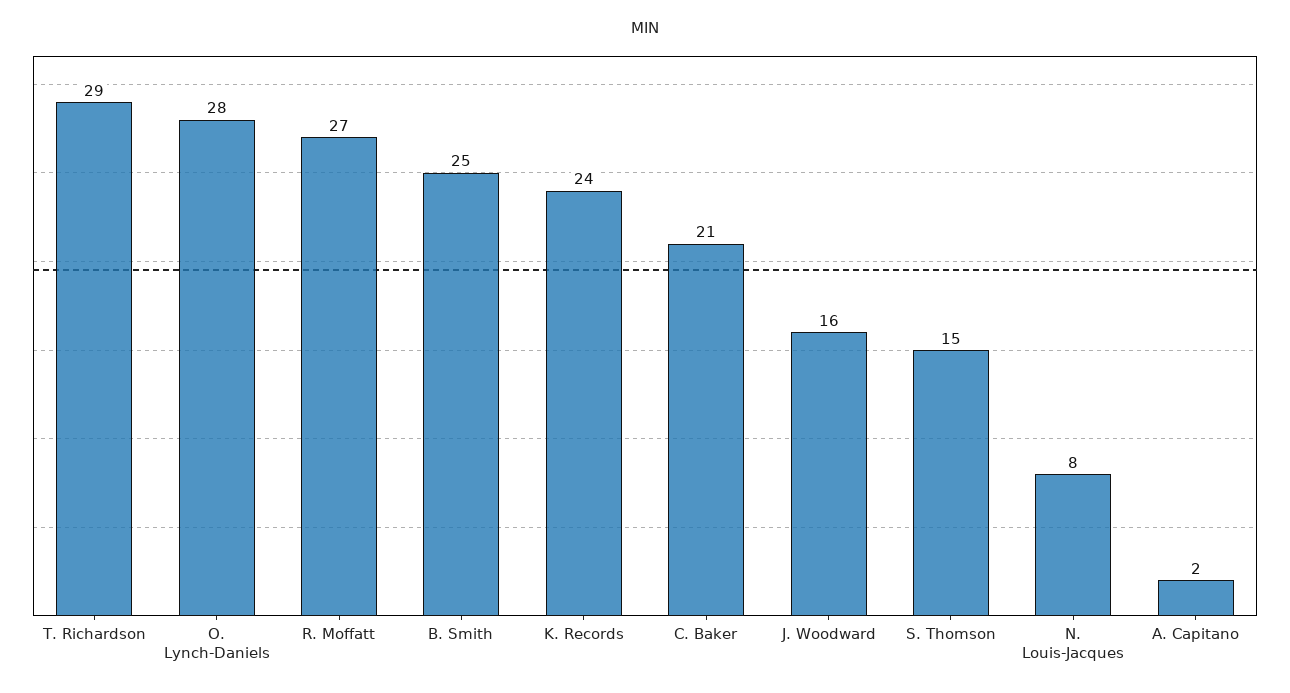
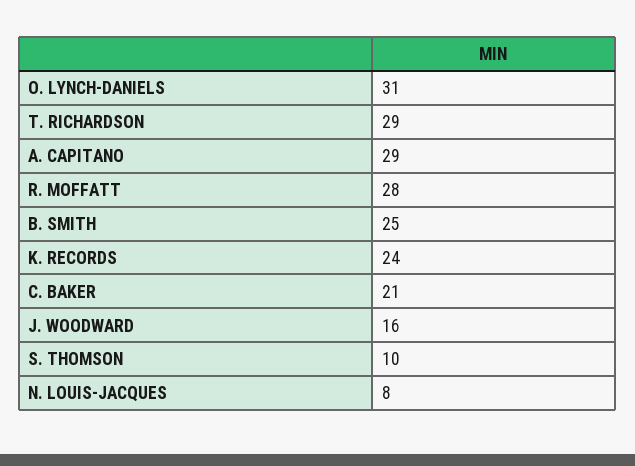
  {
    "T. Richardson": 29,
-   "O. Lynch-Daniels": 28,
+   "O. Lynch-Daniels": 31,
-   "R. Moffatt": 27,
+   "R. Moffatt": 28,
    "B. Smith": 25,
    "K. Records": 24,
    "C. Baker": 21,
    "J. Woodward": 16,
-   "S. Thomson": 15,
+   "S. Thomson": 10,
    "N. Louis-Jacques": 8,
-   "A. Capitano": 2
+   "A. Capitano": 29
  }

